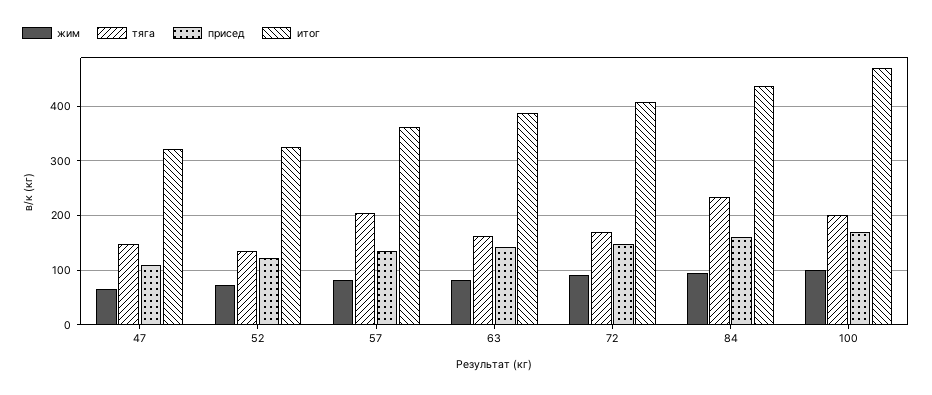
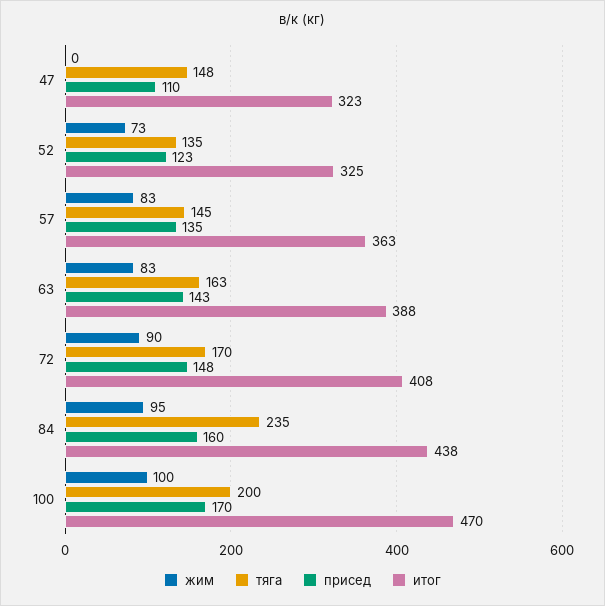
  {
    "жим": {
-     "47": 60,
+     "47": 0,
      "52": 73,
      "57": 83,
      "63": 83,
      "72": 90,
      "84": 95,
      "100": 100
    },
    "тяга": {
      "47": 148,
      "52": 135,
-     "57": 200,
+     "57": 145,
      "63": 163,
      "72": 170,
      "84": 235,
      "100": 200
    },
    "присед": {
      "47": 110,
      "52": 123,
      "57": 135,
      "63": 143,
      "72": 148,
      "84": 160,
      "100": 170
    },
    "итог": {
      "47": 323,
      "52": 325,
      "57": 363,
      "63": 388,
      "72": 408,
      "84": 438,
      "100": 470
    }
  }

